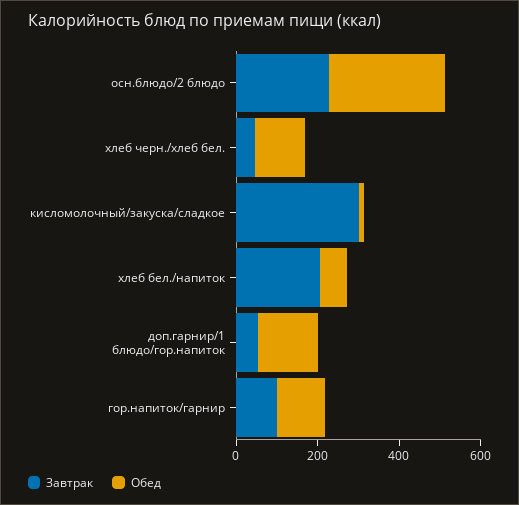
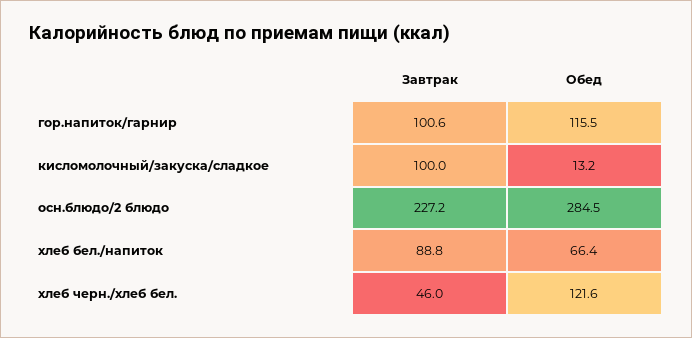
  {
    "Завтрак": {
      "осн.блюдо/2 блюдо": 227.2,
      "хлеб черн./хлеб бел.": 46,
-     "кисломолочный/закуска/сладкое": 300,
+     "кисломолочный/закуска/сладкое": 100,
-     "хлеб бел./напиток": 200,
+     "хлеб бел./напиток": 88.8,
-     "доп.гарнир/1 блюдо/гор.напиток": 50,
      "гор.напиток/гарнир": 100.6
    },
    "Обед": {
      "осн.блюдо/2 блюдо": 284.5,
      "хлеб черн./хлеб бел.": 121.6,
      "кисломолочный/закуска/сладкое": 13.2,
      "хлеб бел./напиток": 66.4,
-     "доп.гарнир/1 блюдо/гор.напиток": 150,
      "гор.напиток/гарнир": 115.5
    }
  }

